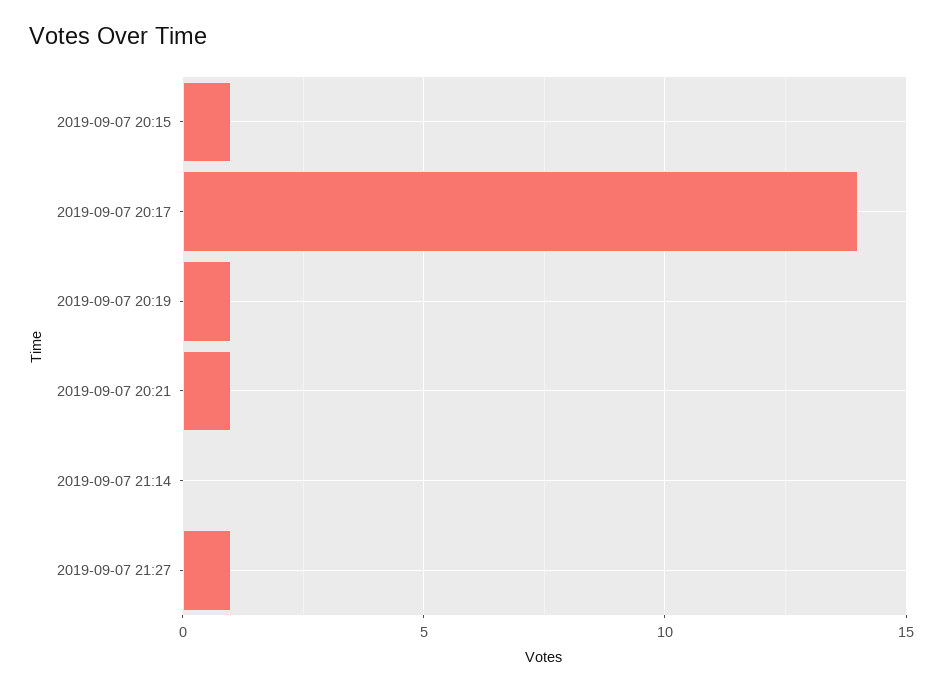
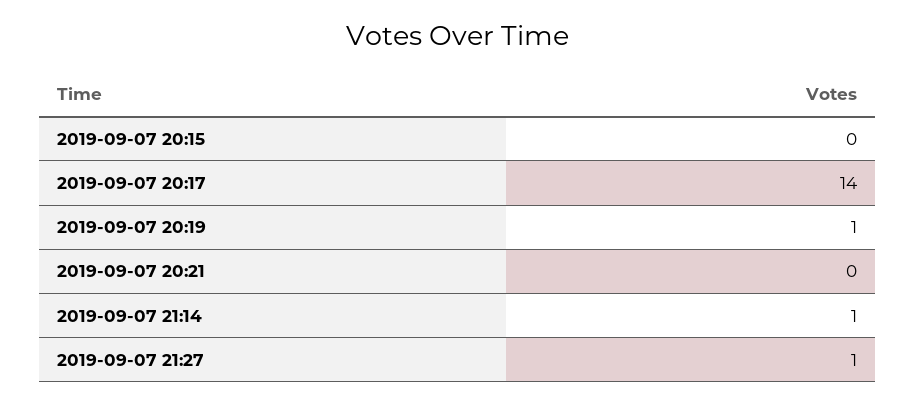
  {
-   "2019-09-07 20:15": 1,
+   "2019-09-07 20:15": 0,
    "2019-09-07 20:17": 14,
    "2019-09-07 20:19": 1,
-   "2019-09-07 20:21": 1,
+   "2019-09-07 20:21": 0,
-   "2019-09-07 21:14": 0,
+   "2019-09-07 21:14": 1,
    "2019-09-07 21:27": 1
  }

